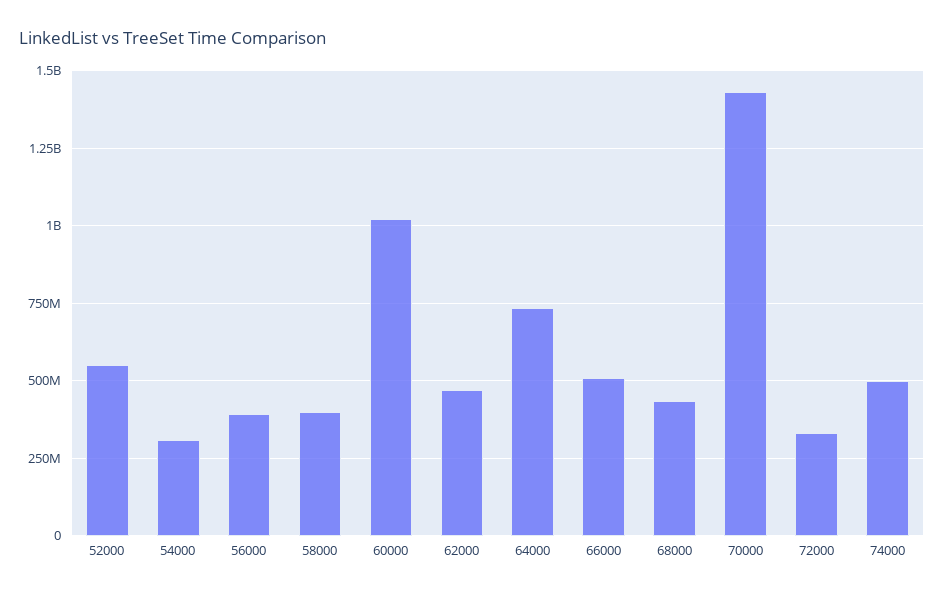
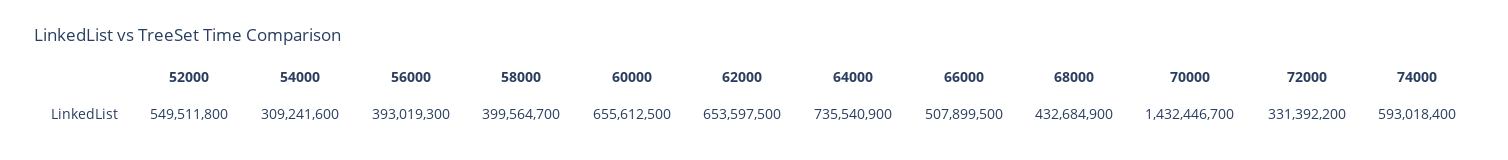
  {
    "52000": 549511800,
    "54000": 309241600,
    "56000": 393019300,
    "58000": 399564700,
-   "60000": 1025000000,
+   "60000": 655612500,
-   "62000": 475000000,
+   "62000": 653597500,
    "64000": 735540900,
    "66000": 507899500,
    "68000": 432684900,
    "70000": 1432446700,
    "72000": 331392200,
-   "74000": 500000000
+   "74000": 593018400
  }

